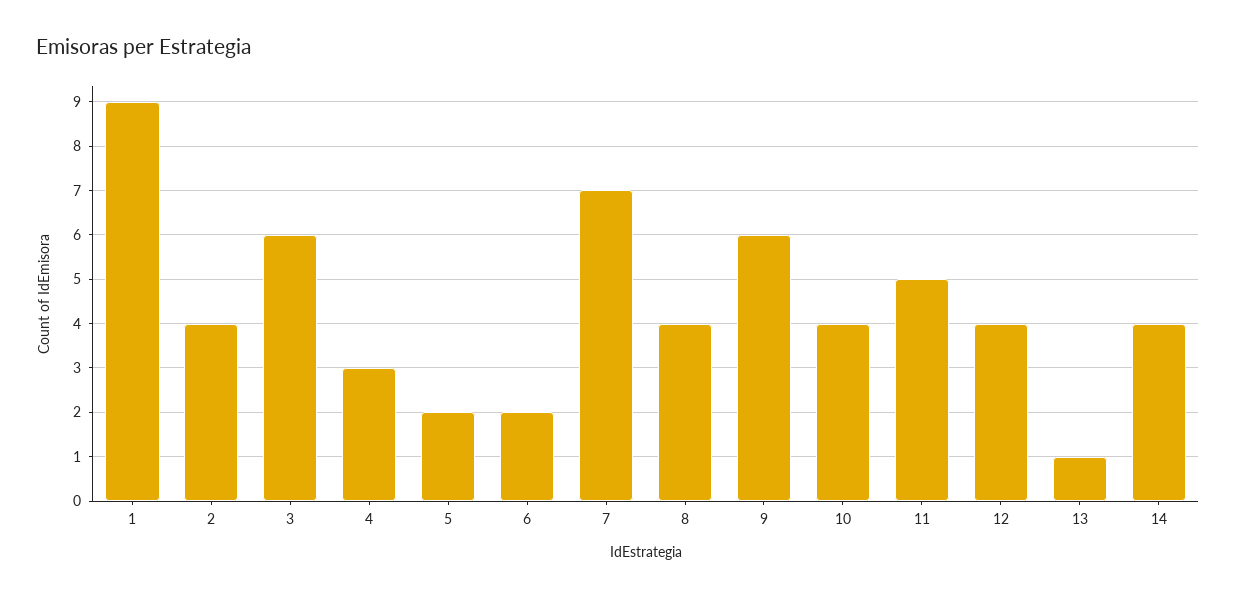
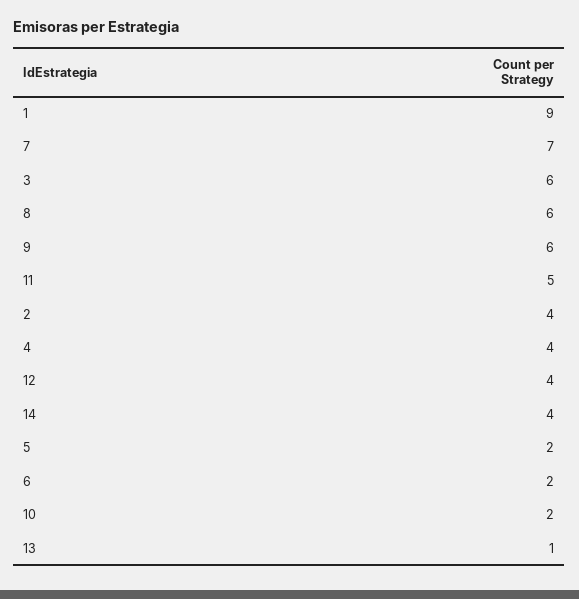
  {
    "1": 9,
    "2": 4,
    "3": 6,
-   "4": 3,
+   "4": 4,
    "5": 2,
    "6": 2,
    "7": 7,
-   "8": 4,
+   "8": 6,
    "9": 6,
-   "10": 4,
+   "10": 2,
    "11": 5,
    "12": 4,
    "13": 1,
    "14": 4
  }

